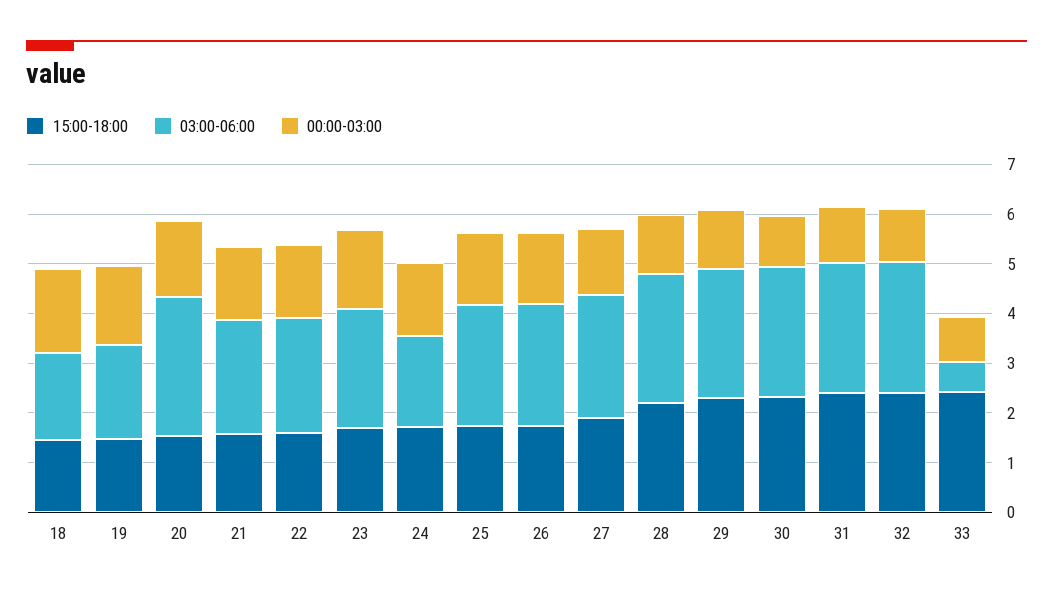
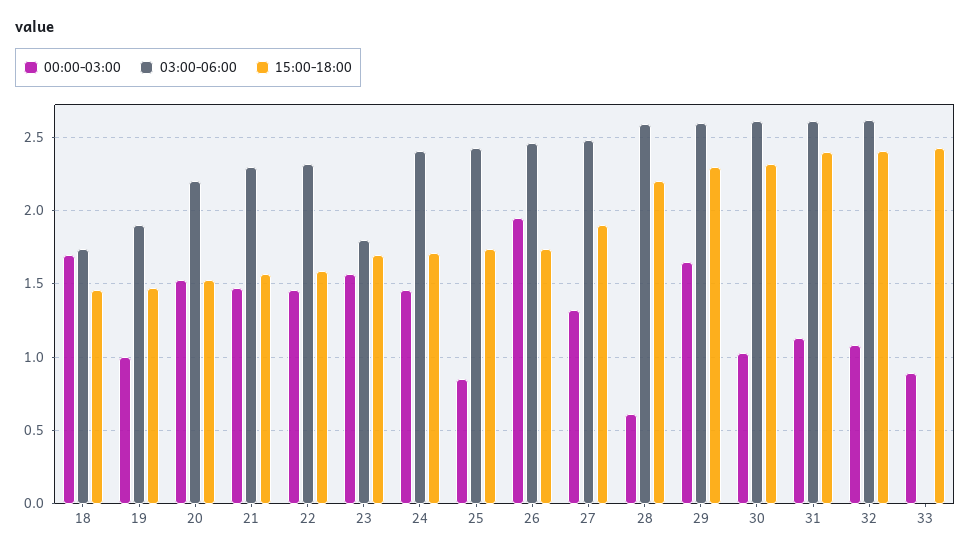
  {
    "15:00-18:00": {
      "18": 1.45,
      "19": 1.45,
      "20": 1.55,
      "21": 1.55,
      "22": 1.6,
      "23": 1.7,
      "24": 1.7,
      "25": 1.75,
      "26": 1.75,
      "27": 1.9,
      "28": 2.2,
      "29": 2.3,
      "30": 2.3,
      "31": 2.4,
      "32": 2.4,
      "33": 2.45
    },
    "03:00-06:00": {
      "18": 1.75,
      "19": 1.9,
-     "20": 2.8,
+     "20": 2.2,
      "21": 2.3,
      "22": 2.3,
-     "23": 2.4,
+     "23": 1.8,
-     "24": 1.8,
+     "24": 2.4,
      "25": 2.45,
      "26": 2.45,
      "27": 2.5,
      "28": 2.6,
      "29": 2.6,
      "30": 2.6,
      "31": 2.6,
      "32": 2.6,
-     "33": 0.6
+     "33": 0
    },
    "00:00-03:00": {
      "18": 1.7,
-     "19": 1.6,
+     "19": 1,
      "20": 1.55,
      "21": 1.45,
      "22": 1.45,
      "23": 1.55,
      "24": 1.45,
-     "25": 1.4,
+     "25": 0.85,
-     "26": 1.4,
+     "26": 1.95,
      "27": 1.3,
-     "28": 1.2,
+     "28": 0.6,
-     "29": 1.2,
+     "29": 1.65,
      "30": 1.05,
      "31": 1.15,
      "32": 1.1,
      "33": 0.9
    }
  }

